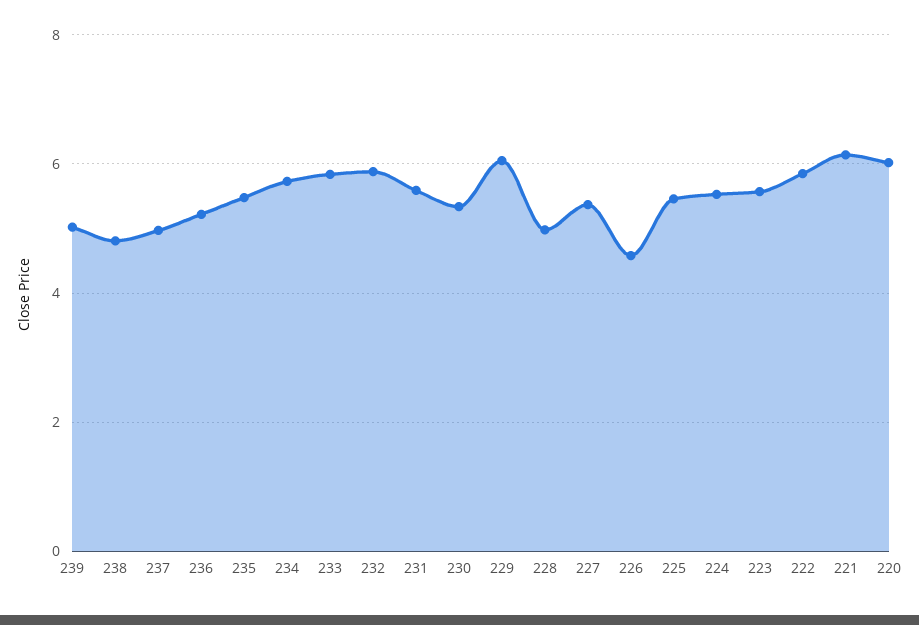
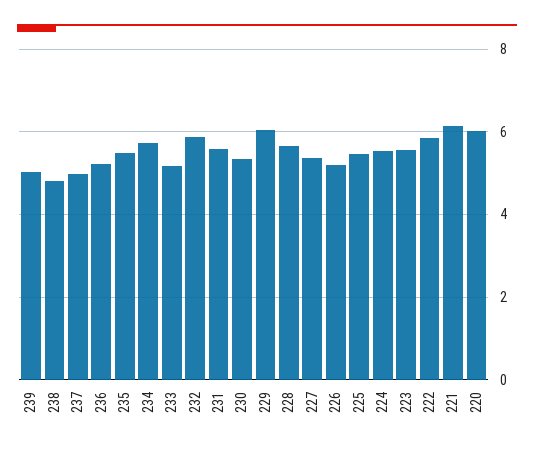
  {
    "239": 5,
    "238": 4.8,
    "237": 5,
    "236": 5.2,
    "235": 5.4,
    "234": 5.8,
-   "233": 5.8,
+   "233": 5.2,
    "232": 5.8,
    "231": 5.6,
    "230": 5.4,
    "229": 6,
-   "228": 5,
+   "228": 5.6,
    "227": 5.4,
-   "226": 4.6,
+   "226": 5.2,
    "225": 5.4,
    "224": 5.6,
    "223": 5.6,
    "222": 5.8,
    "221": 6.2,
    "220": 6
  }

